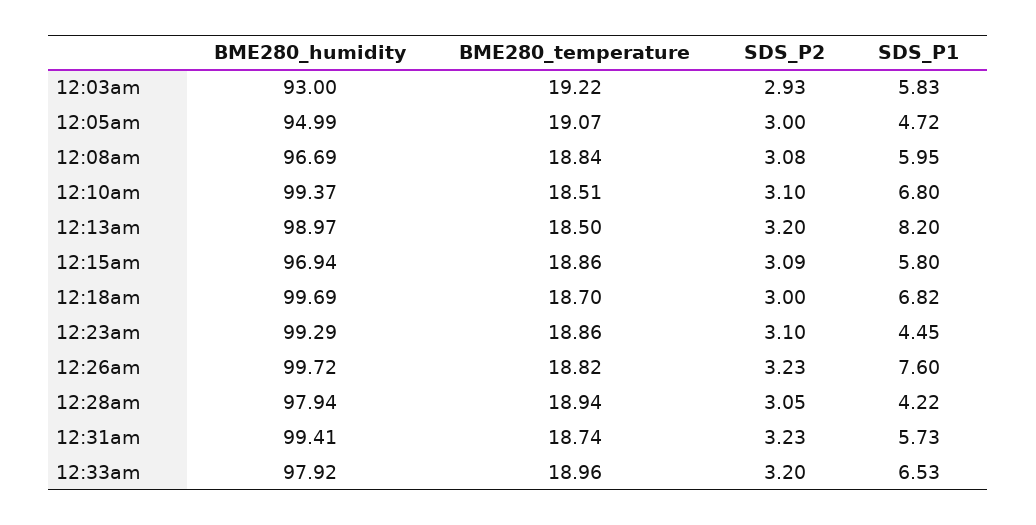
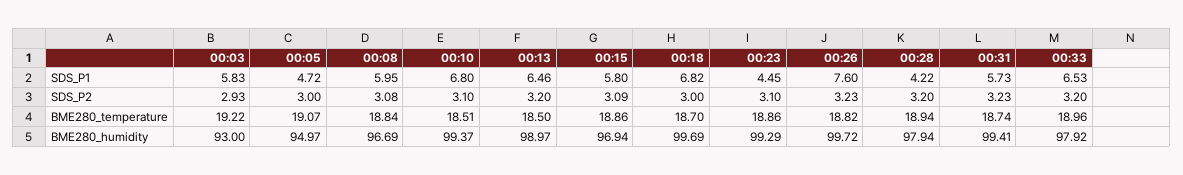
  {
    "BME280_humidity": {
      "12:03am": 93,
-     "12:05am": 94.99,
+     "12:05am": 94.97,
      "12:08am": 96.69,
      "12:10am": 99.37,
      "12:13am": 98.97,
      "12:15am": 96.94,
      "12:18am": 99.69,
      "12:23am": 99.29,
      "12:26am": 99.72,
      "12:28am": 97.94,
      "12:31am": 99.41,
      "12:33am": 97.92
    },
    "BME280_temperature": {
      "12:03am": 19.22,
      "12:05am": 19.07,
      "12:08am": 18.84,
      "12:10am": 18.51,
      "12:13am": 18.5,
      "12:15am": 18.86,
      "12:18am": 18.7,
      "12:23am": 18.86,
      "12:26am": 18.82,
      "12:28am": 18.94,
      "12:31am": 18.74,
      "12:33am": 18.96
    },
    "SDS_P2": {
      "12:03am": 2.93,
      "12:05am": 3,
      "12:08am": 3.08,
      "12:10am": 3.1,
      "12:13am": 3.2,
      "12:15am": 3.09,
      "12:18am": 3,
      "12:23am": 3.1,
      "12:26am": 3.23,
-     "12:28am": 3.05,
+     "12:28am": 3.2,
      "12:31am": 3.23,
      "12:33am": 3.2
    },
    "SDS_P1": {
      "12:03am": 5.83,
      "12:05am": 4.72,
      "12:08am": 5.95,
      "12:10am": 6.8,
-     "12:13am": 8.2,
+     "12:13am": 6.46,
      "12:15am": 5.8,
      "12:18am": 6.82,
      "12:23am": 4.45,
      "12:26am": 7.6,
      "12:28am": 4.22,
      "12:31am": 5.73,
      "12:33am": 6.53
    }
  }

